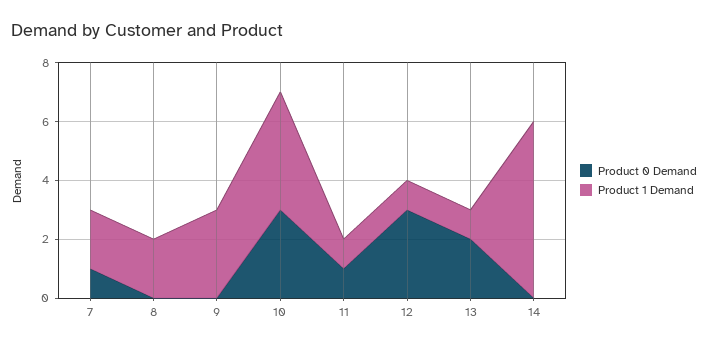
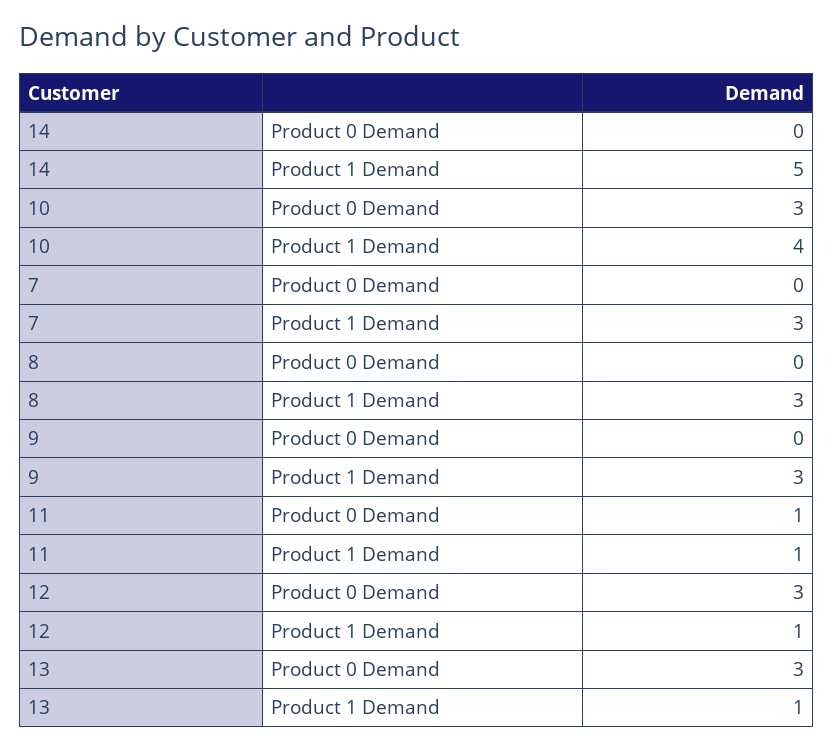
  {
    "Product 0 Demand": {
-     "7": 1,
+     "7": 0,
      "8": 0,
      "9": 0,
      "10": 3,
      "11": 1,
      "12": 3,
-     "13": 2,
+     "13": 3,
      "14": 0
    },
    "Product 1 Demand": {
-     "7": 2,
+     "7": 3,
-     "8": 2,
+     "8": 3,
      "9": 3,
      "10": 4,
      "11": 1,
      "12": 1,
      "13": 1,
-     "14": 6
+     "14": 5
    }
  }

